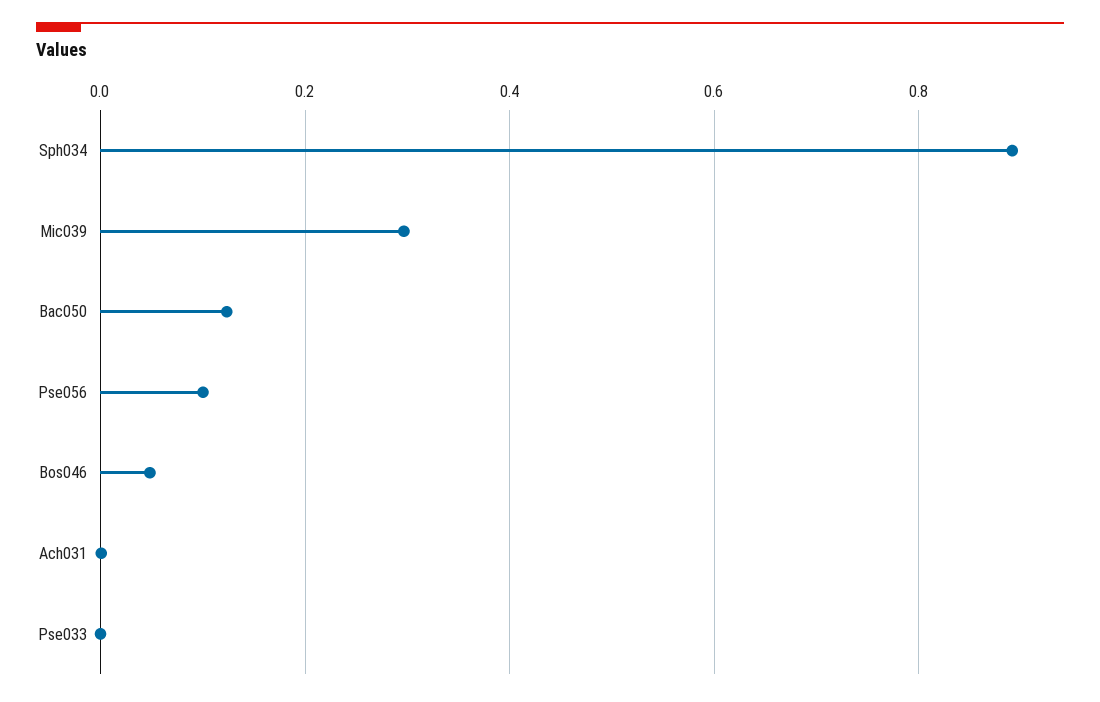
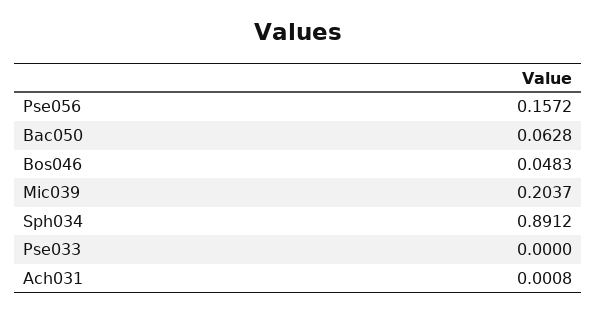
  {
    "Sph034": 0.8912,
-   "Mic039": 0.3,
+   "Mic039": 0.2037,
-   "Bac050": 0.12,
+   "Bac050": 0.0628,
-   "Pse056": 0.1,
+   "Pse056": 0.1572,
    "Bos046": 0.0483,
    "Ach031": 0.0008,
    "Pse033": 0
  }

